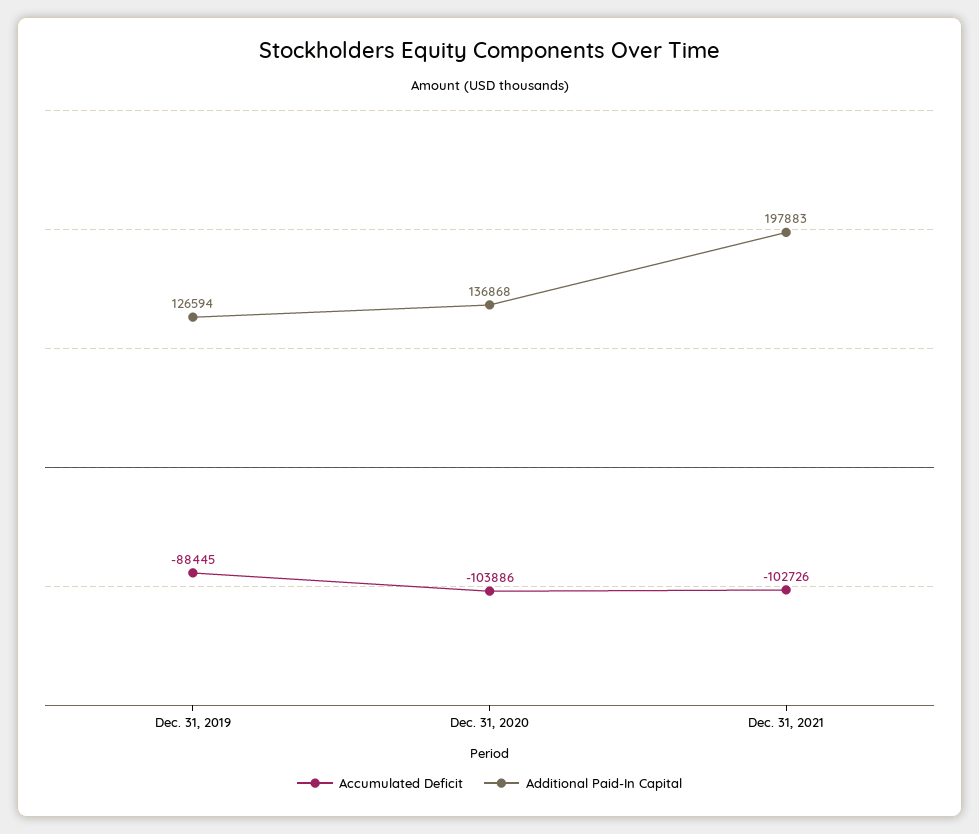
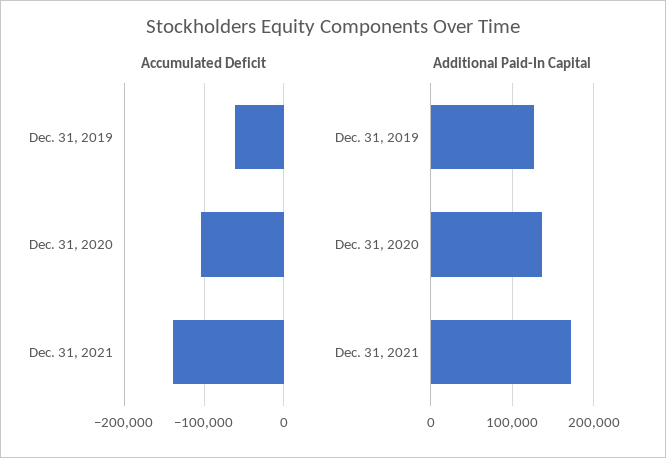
  {
    "Accumulated Deficit": {
-     "Dec. 31, 2019": -88445,
+     "Dec. 31, 2019": -60000,
      "Dec. 31, 2020": -103886,
-     "Dec. 31, 2021": -102726
+     "Dec. 31, 2021": -140000
    },
    "Additional Paid-In Capital": {
      "Dec. 31, 2019": 126594,
      "Dec. 31, 2020": 136868,
-     "Dec. 31, 2021": 197883
+     "Dec. 31, 2021": 170000
    }
  }

